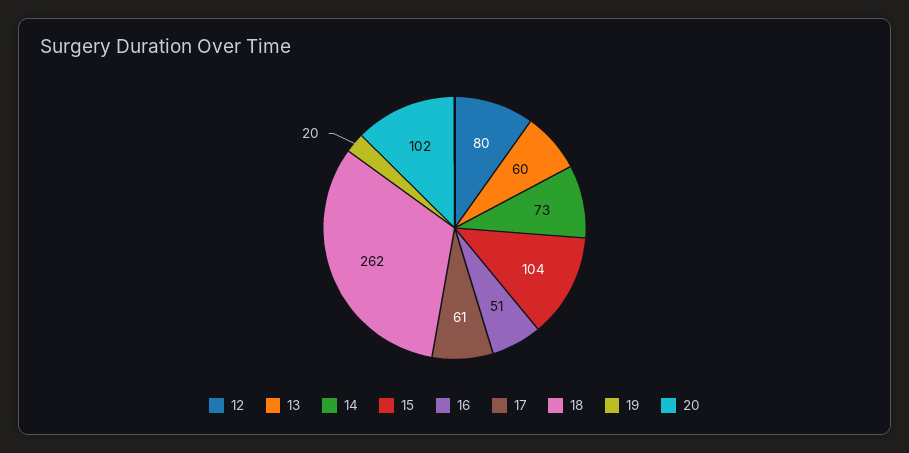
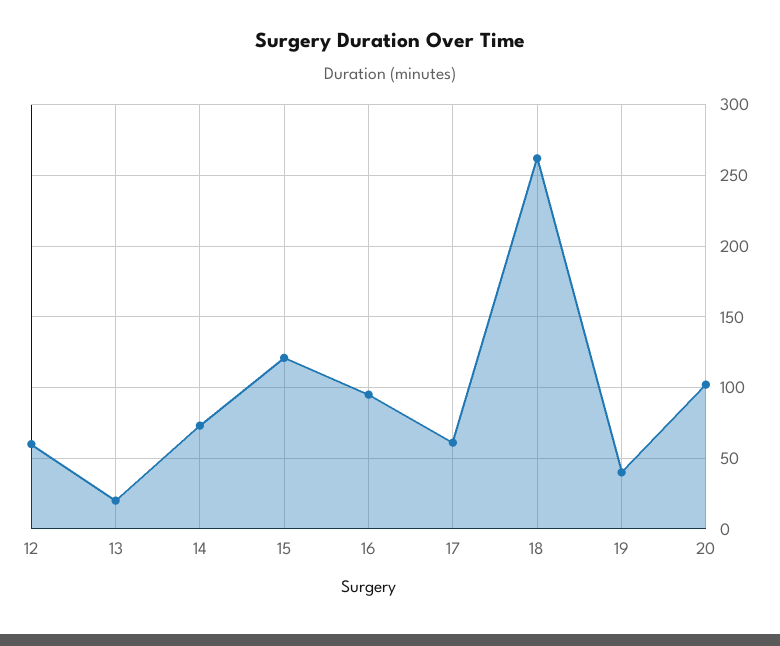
  {
-   "12": 80,
+   "12": 60,
-   "13": 60,
+   "13": 20,
    "14": 73,
-   "15": 104,
+   "15": 120,
-   "16": 51,
+   "16": 95,
    "17": 61,
    "18": 262,
-   "19": 20,
+   "19": 40,
    "20": 102
  }

